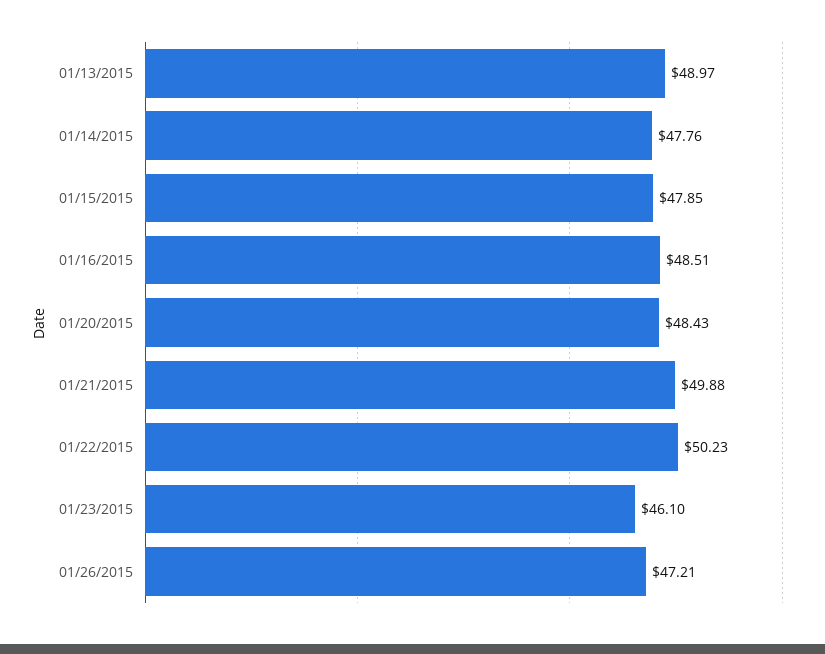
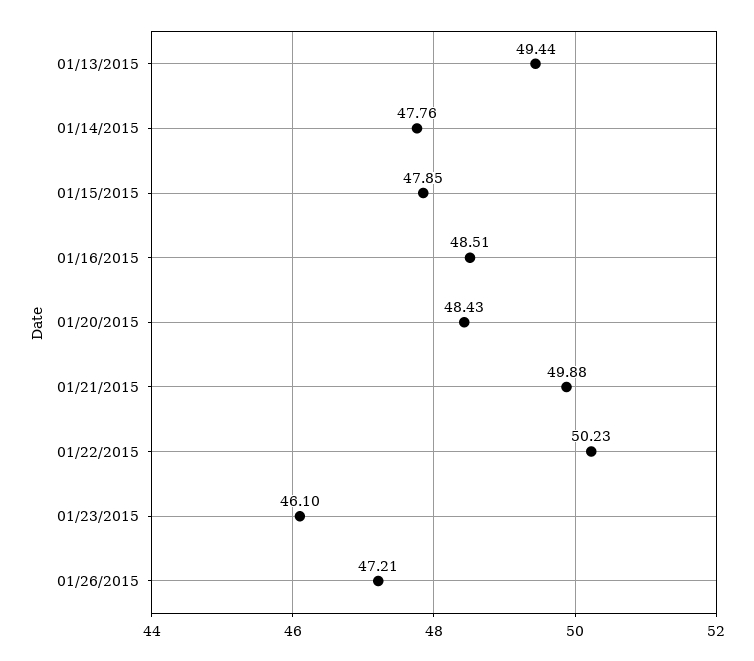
  {
-   "01/13/2015": 48.97,
+   "01/13/2015": 49.44,
    "01/14/2015": 47.76,
    "01/15/2015": 47.85,
    "01/16/2015": 48.51,
    "01/20/2015": 48.43,
    "01/21/2015": 49.88,
    "01/22/2015": 50.23,
    "01/23/2015": 46.1,
    "01/26/2015": 47.21
  }

